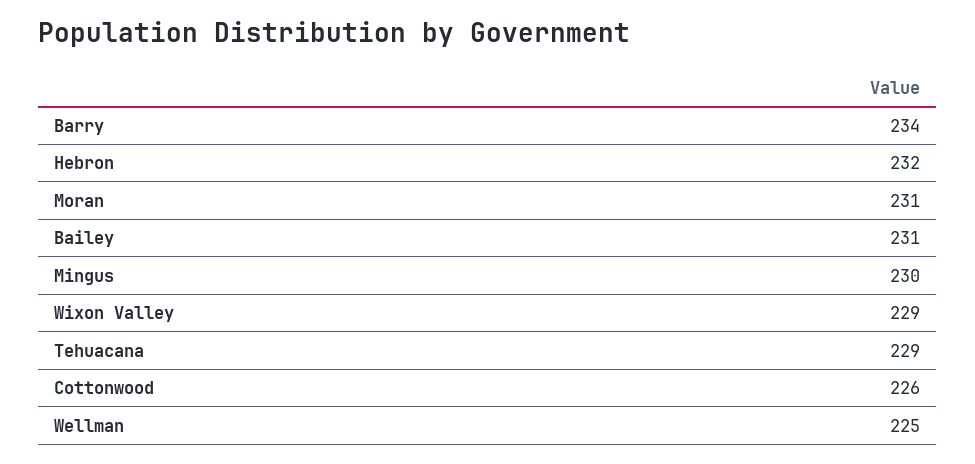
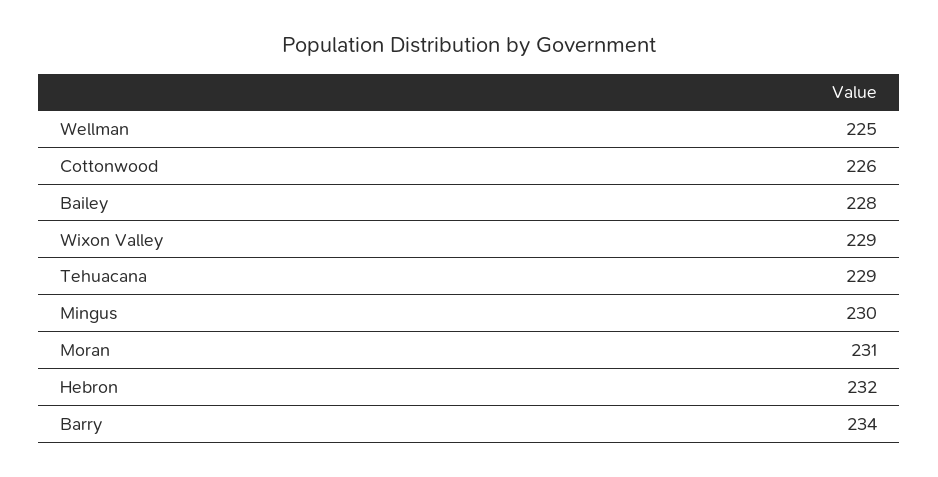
  {
    "Barry": 234,
    "Hebron": 232,
    "Moran": 231,
-   "Bailey": 231,
+   "Bailey": 228,
    "Mingus": 230,
    "Wixon Valley": 229,
    "Tehuacana": 229,
    "Cottonwood": 226,
    "Wellman": 225
  }

